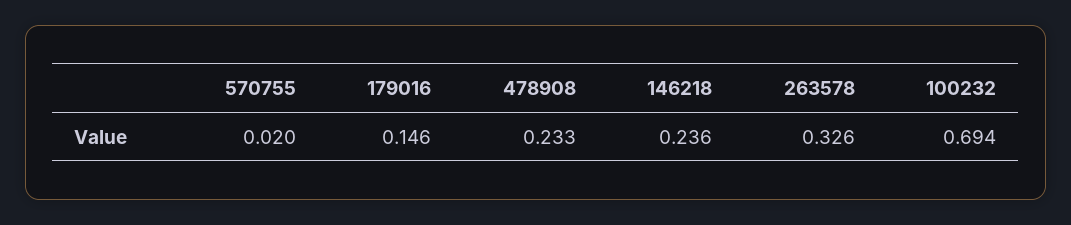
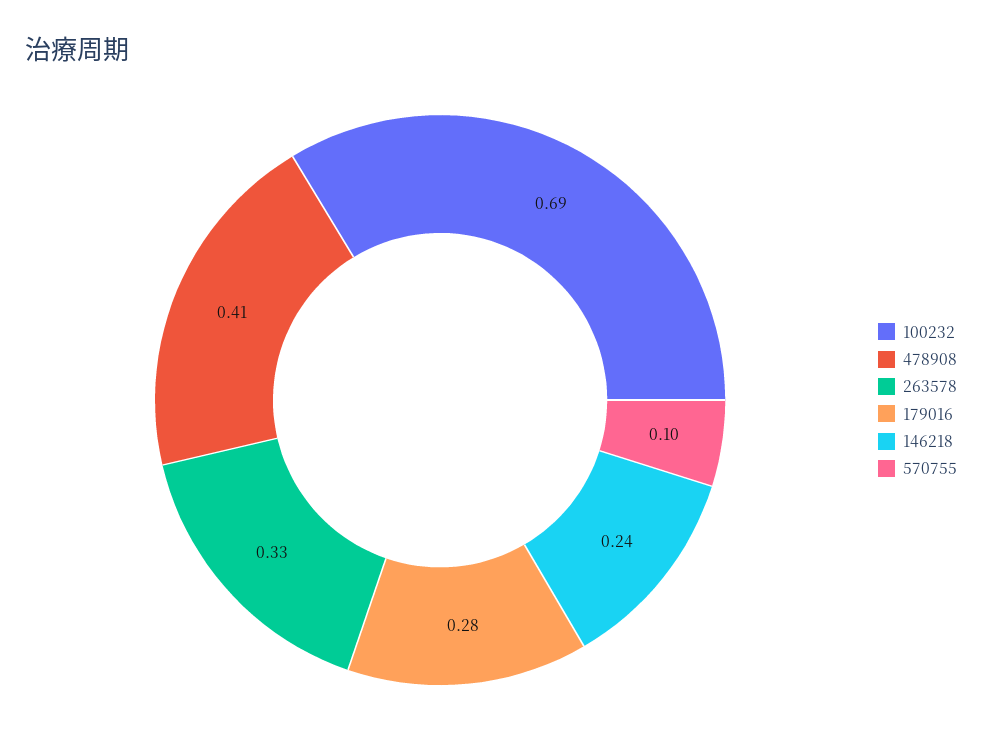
  {
-   "570755": 0.02,
+   "570755": 0.1,
-   "179016": 0.146,
+   "179016": 0.28,
-   "478908": 0.233,
+   "478908": 0.41,
    "146218": 0.236,
    "263578": 0.326,
    "100232": 0.694
  }

